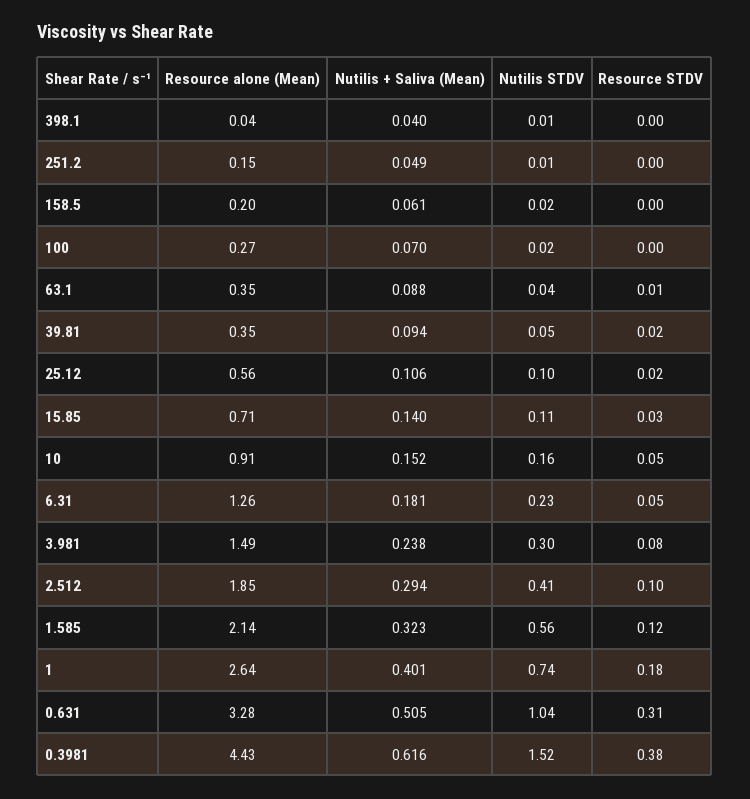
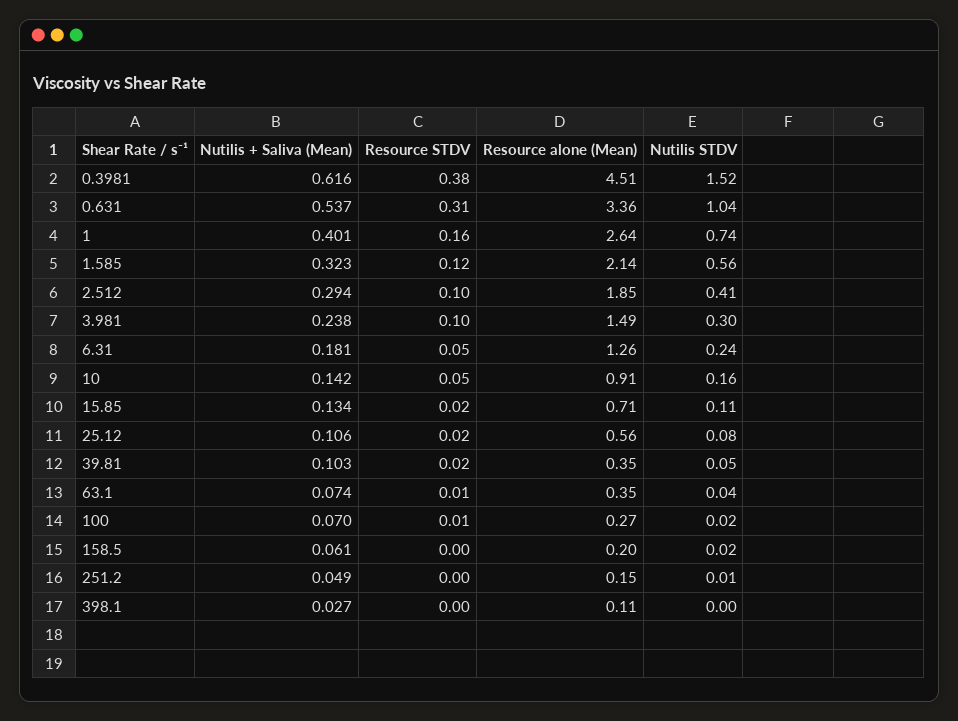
  {
    "Resource alone (Mean)": {
-     "398.1": 0.04,
+     "398.1": 0.11,
      "251.2": 0.15,
      "158.5": 0.2,
      "100": 0.27,
      "63.1": 0.35,
      "39.81": 0.35,
      "25.12": 0.56,
      "15.85": 0.71,
      "10": 0.91,
      "6.31": 1.26,
      "3.981": 1.49,
      "2.512": 1.85,
      "1.585": 2.14,
      "1": 2.64,
-     "0.631": 3.28,
+     "0.631": 3.36,
-     "0.3981": 4.43
+     "0.3981": 4.51
    },
    "Nutilis + Saliva (Mean)": {
-     "398.1": 0.04,
+     "398.1": 0.027,
      "251.2": 0.049,
      "158.5": 0.061,
      "100": 0.07,
-     "63.1": 0.088,
+     "63.1": 0.074,
-     "39.81": 0.094,
+     "39.81": 0.103,
      "25.12": 0.106,
-     "15.85": 0.14,
+     "15.85": 0.134,
-     "10": 0.152,
+     "10": 0.142,
      "6.31": 0.181,
      "3.981": 0.238,
      "2.512": 0.294,
      "1.585": 0.323,
      "1": 0.401,
-     "0.631": 0.505,
+     "0.631": 0.537,
      "0.3981": 0.616
    },
    "Nutilis STDV": {
-     "398.1": 0.01,
+     "398.1": 0,
      "251.2": 0.01,
      "158.5": 0.02,
      "100": 0.02,
      "63.1": 0.04,
      "39.81": 0.05,
-     "25.12": 0.1,
+     "25.12": 0.08,
      "15.85": 0.11,
      "10": 0.16,
-     "6.31": 0.23,
+     "6.31": 0.24,
      "3.981": 0.3,
      "2.512": 0.41,
      "1.585": 0.56,
      "1": 0.74,
      "0.631": 1.04,
      "0.3981": 1.52
    },
    "Resource STDV": {
      "398.1": 0,
      "251.2": 0,
      "158.5": 0,
-     "100": 0,
+     "100": 0.01,
      "63.1": 0.01,
      "39.81": 0.02,
      "25.12": 0.02,
-     "15.85": 0.03,
+     "15.85": 0.02,
      "10": 0.05,
      "6.31": 0.05,
-     "3.981": 0.08,
+     "3.981": 0.1,
      "2.512": 0.1,
      "1.585": 0.12,
-     "1": 0.18,
+     "1": 0.16,
      "0.631": 0.31,
      "0.3981": 0.38
    }
  }

